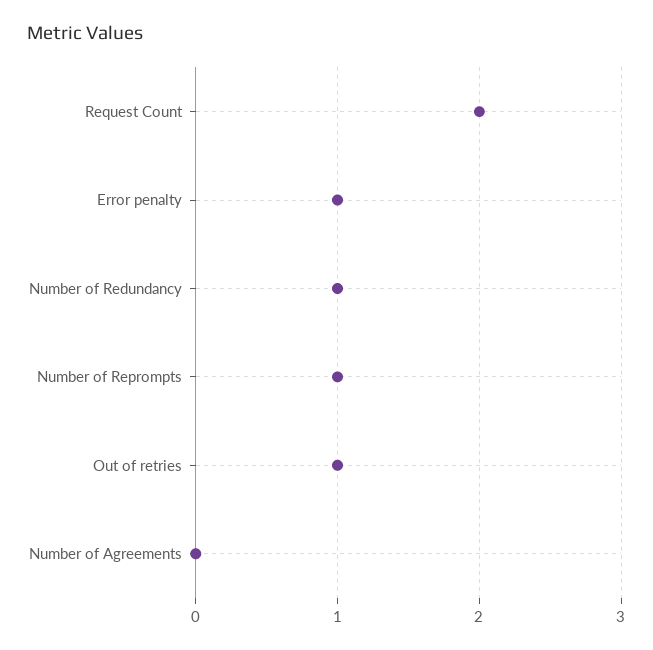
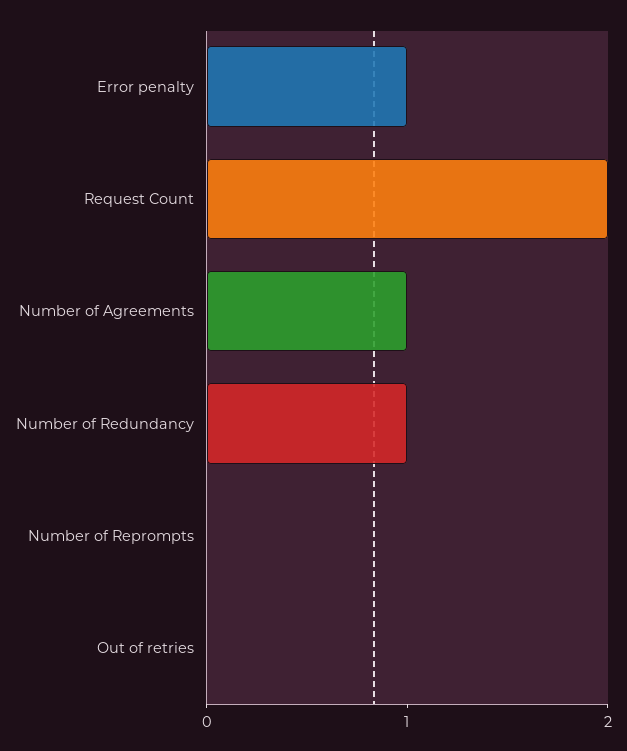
  {
    "Request Count": 2,
    "Error penalty": 1,
    "Number of Redundancy": 1,
-   "Number of Reprompts": 1,
+   "Number of Reprompts": 0,
-   "Out of retries": 1,
+   "Out of retries": 0,
-   "Number of Agreements": 0
+   "Number of Agreements": 1
  }

